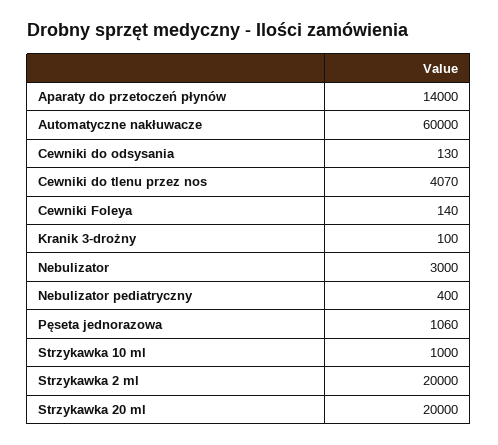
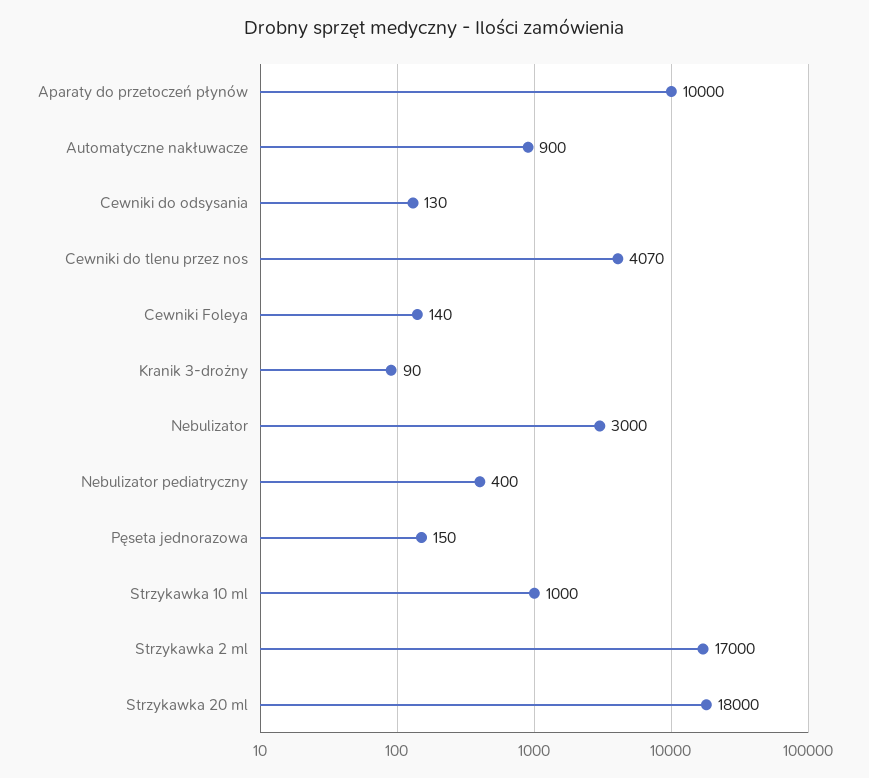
  {
-   "Aparaty do przetoczeń płynów": 14000,
+   "Aparaty do przetoczeń płynów": 10000,
-   "Automatyczne nakłuwacze": 60000,
+   "Automatyczne nakłuwacze": 900,
    "Cewniki do odsysania": 130,
    "Cewniki do tlenu przez nos": 4070,
    "Cewniki Foleya": 140,
-   "Kranik 3-drożny": 100,
+   "Kranik 3-drożny": 90,
    "Nebulizator": 3000,
    "Nebulizator pediatryczny": 400,
-   "Pęseta jednorazowa": 1060,
+   "Pęseta jednorazowa": 150,
    "Strzykawka 10 ml": 1000,
-   "Strzykawka 2 ml": 20000,
+   "Strzykawka 2 ml": 17000,
-   "Strzykawka 20 ml": 20000
+   "Strzykawka 20 ml": 18000
  }

